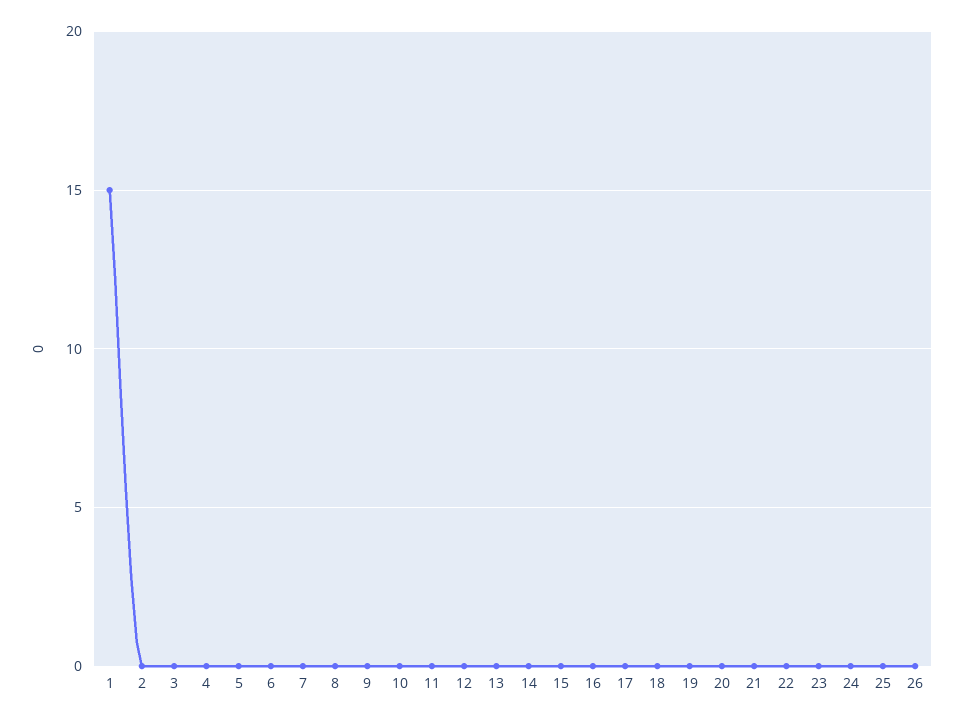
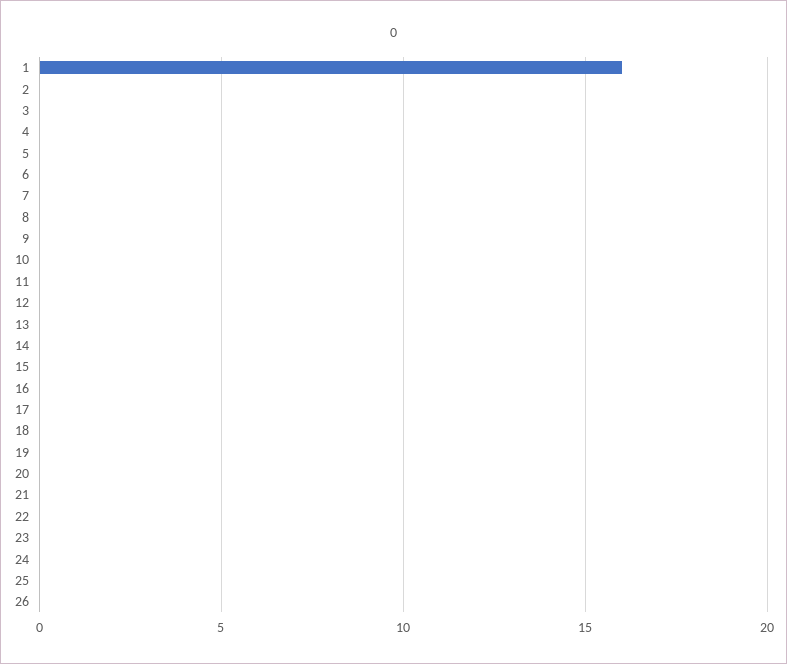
  {
-   "1": 15,
+   "1": 16,
    "2": 0,
    "3": 0,
    "4": 0,
    "5": 0,
    "6": 0,
    "7": 0,
    "8": 0,
    "9": 0,
    "10": 0,
    "11": 0,
    "12": 0,
    "13": 0,
    "14": 0,
    "15": 0,
    "16": 0,
    "17": 0,
    "18": 0,
    "19": 0,
    "20": 0,
    "21": 0,
    "22": 0,
    "23": 0,
    "24": 0,
    "25": 0,
    "26": 0
  }

